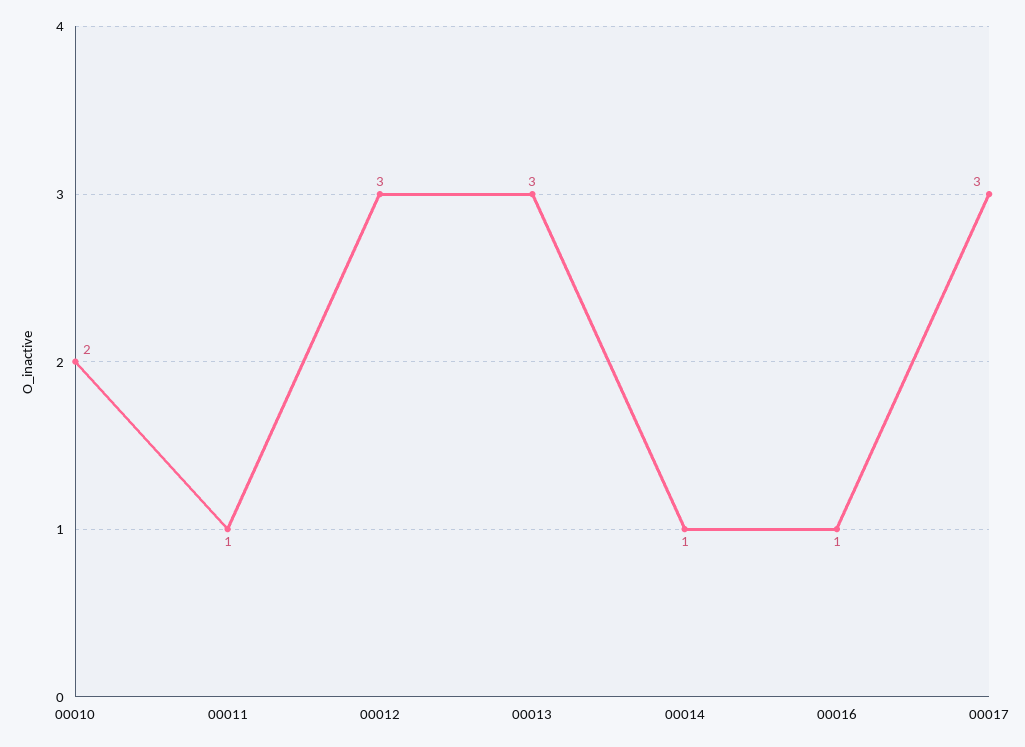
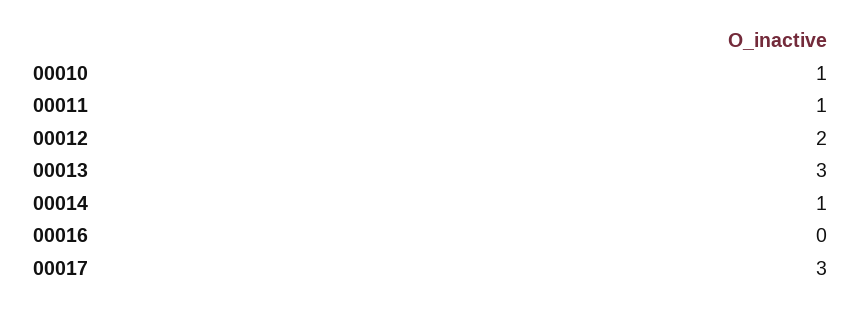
  {
-   "00010": 2,
+   "00010": 1,
    "00011": 1,
-   "00012": 3,
+   "00012": 2,
    "00013": 3,
    "00014": 1,
-   "00016": 1,
+   "00016": 0,
    "00017": 3
  }

